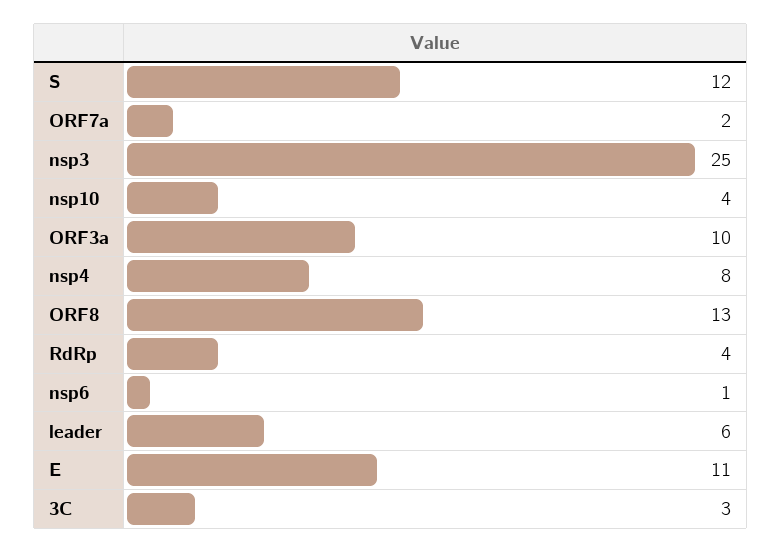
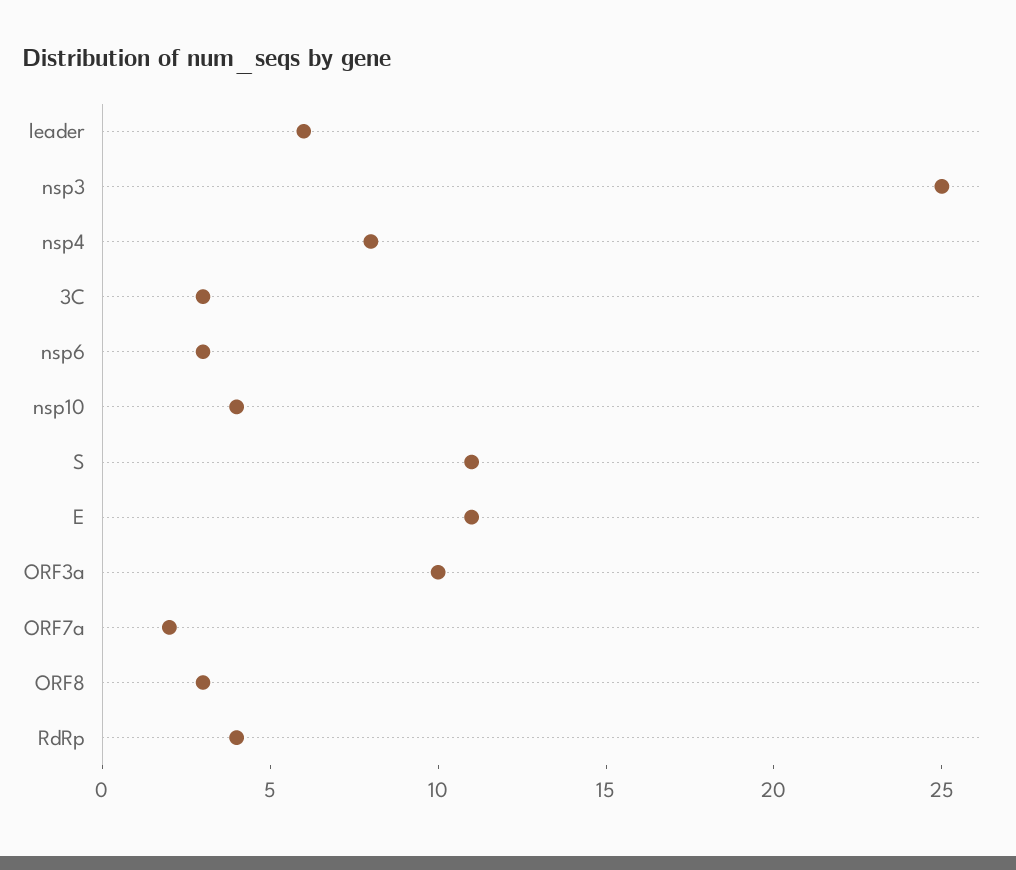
  {
-   "S": 12,
+   "S": 11,
    "ORF7a": 2,
    "nsp3": 25,
    "nsp10": 4,
    "ORF3a": 10,
    "nsp4": 8,
-   "ORF8": 13,
+   "ORF8": 3,
    "RdRp": 4,
-   "nsp6": 1,
+   "nsp6": 3,
    "leader": 6,
    "E": 11,
    "3C": 3
  }

